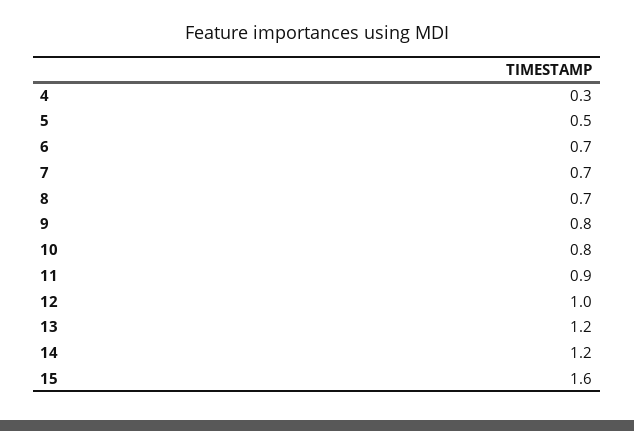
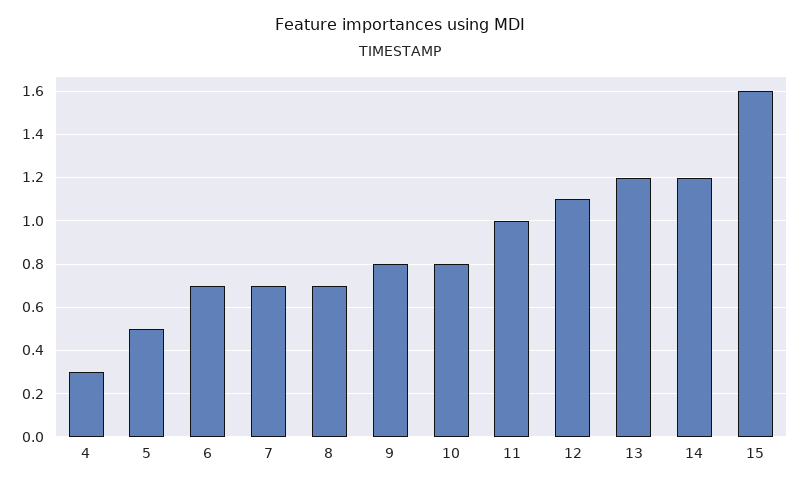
  {
    "4": 0.3,
    "5": 0.5,
    "6": 0.7,
    "7": 0.7,
    "8": 0.7,
    "9": 0.8,
    "10": 0.8,
-   "11": 0.9,
+   "11": 1,
-   "12": 1,
+   "12": 1.1,
    "13": 1.2,
    "14": 1.2,
    "15": 1.6
  }

